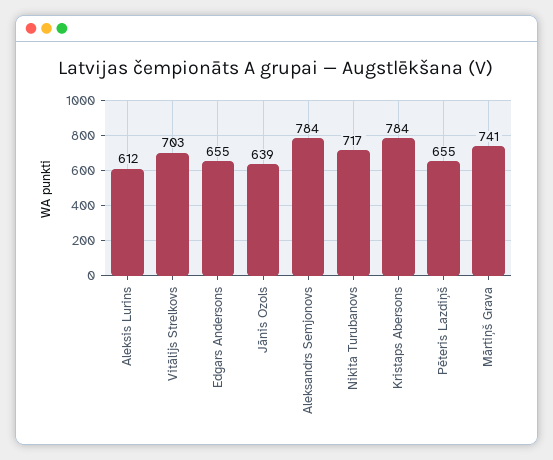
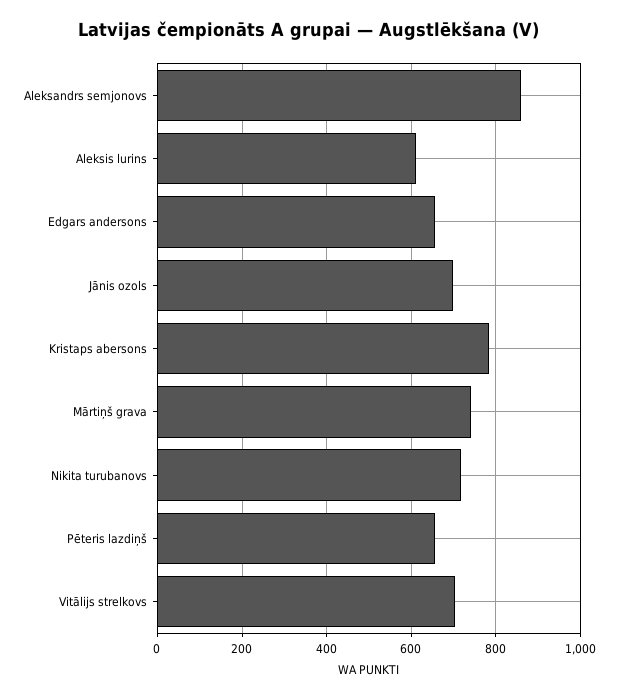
  {
    "Aleksis Lurins": 612,
    "Vitālijs Strelkovs": 703,
    "Edgars Andersons": 655,
-   "Jānis Ozols": 639,
+   "Jānis Ozols": 700,
-   "Aleksandrs Semjonovs": 784,
+   "Aleksandrs Semjonovs": 860,
    "Nikita Turubanovs": 717,
    "Kristaps Abersons": 784,
    "Pēteris Lazdiņš": 655,
    "Mārtiņš Grava": 741
  }

